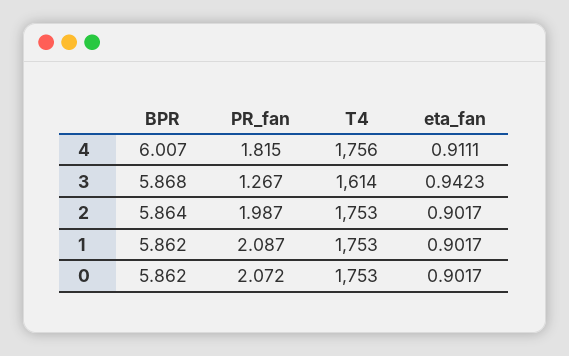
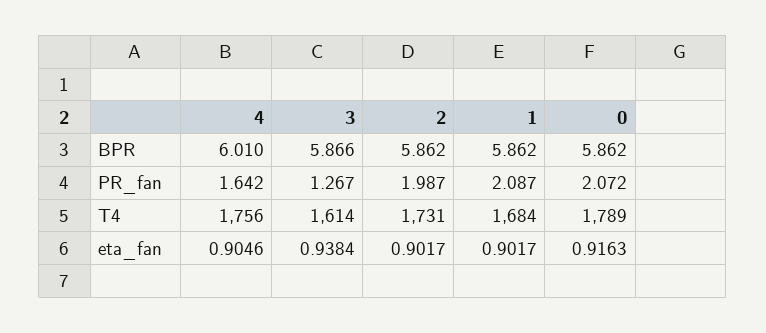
  {
    "BPR": {
-     "4": 6.007,
+     "4": 6.01,
-     "3": 5.868,
+     "3": 5.866,
-     "2": 5.864,
+     "2": 5.862,
      "1": 5.862,
      "0": 5.862
    },
    "PR_fan": {
-     "4": 1.815,
+     "4": 1.642,
      "3": 1.267,
      "2": 1.987,
      "1": 2.087,
      "0": 2.072
    },
    "T4": {
      "4": 1756,
      "3": 1614,
-     "2": 1753,
+     "2": 1731,
-     "1": 1753,
+     "1": 1684,
-     "0": 1753
+     "0": 1789
    },
    "eta_fan": {
-     "4": 0.9111,
+     "4": 0.9046,
-     "3": 0.9423,
+     "3": 0.9384,
      "2": 0.9017,
      "1": 0.9017,
-     "0": 0.9017
+     "0": 0.9163
    }
  }

